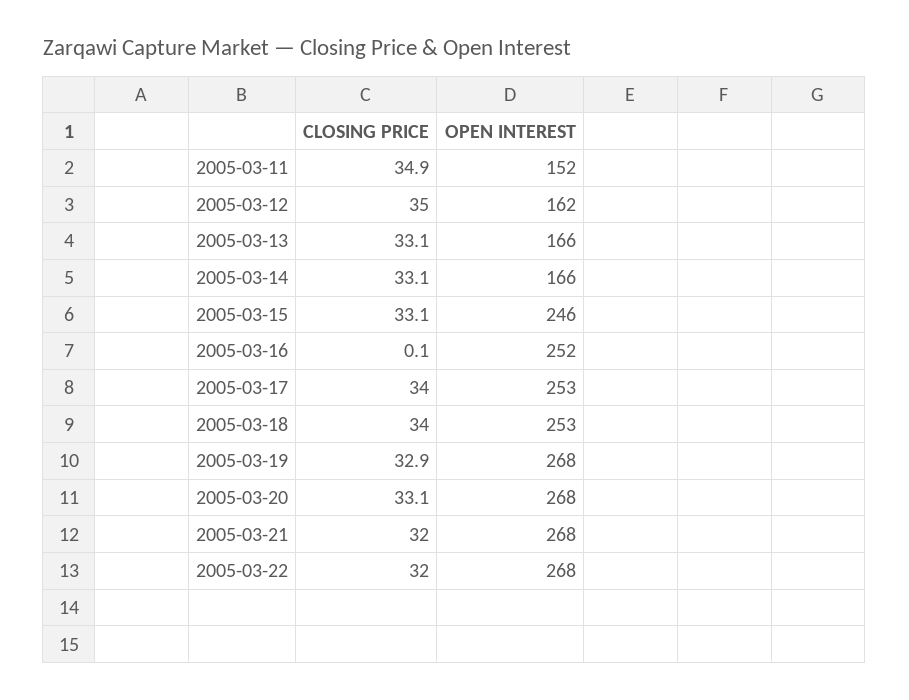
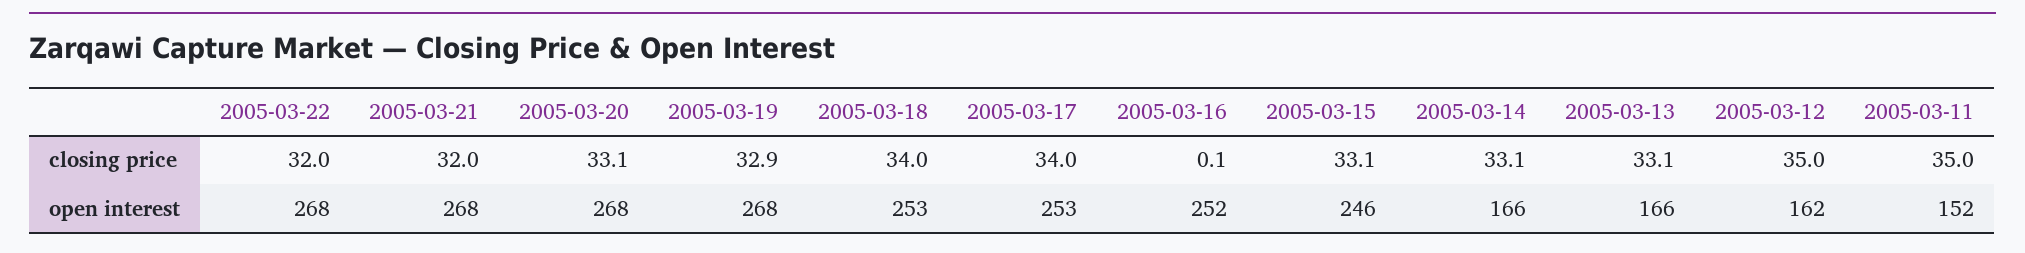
  {
    "CLOSING PRICE": {
-     "2005-03-11": 34.9,
+     "2005-03-11": 35,
      "2005-03-12": 35,
      "2005-03-13": 33.1,
      "2005-03-14": 33.1,
      "2005-03-15": 33.1,
      "2005-03-16": 0.1,
      "2005-03-17": 34,
      "2005-03-18": 34,
      "2005-03-19": 32.9,
      "2005-03-20": 33.1,
      "2005-03-21": 32,
      "2005-03-22": 32
    },
    "OPEN INTEREST": {
      "2005-03-11": 152,
      "2005-03-12": 162,
      "2005-03-13": 166,
      "2005-03-14": 166,
      "2005-03-15": 246,
      "2005-03-16": 252,
      "2005-03-17": 253,
      "2005-03-18": 253,
      "2005-03-19": 268,
      "2005-03-20": 268,
      "2005-03-21": 268,
      "2005-03-22": 268
    }
  }

